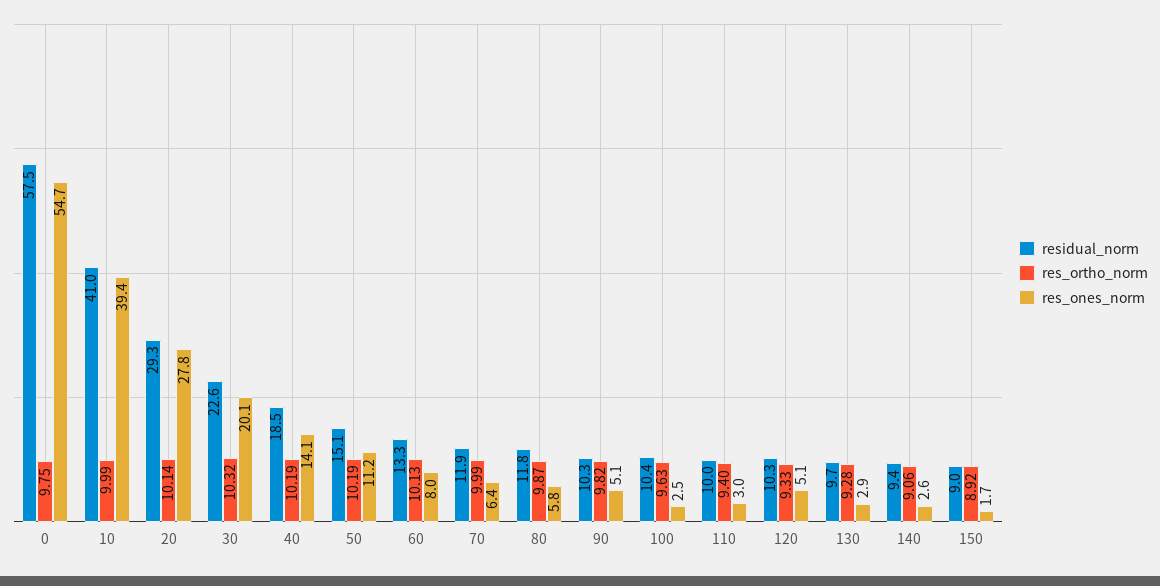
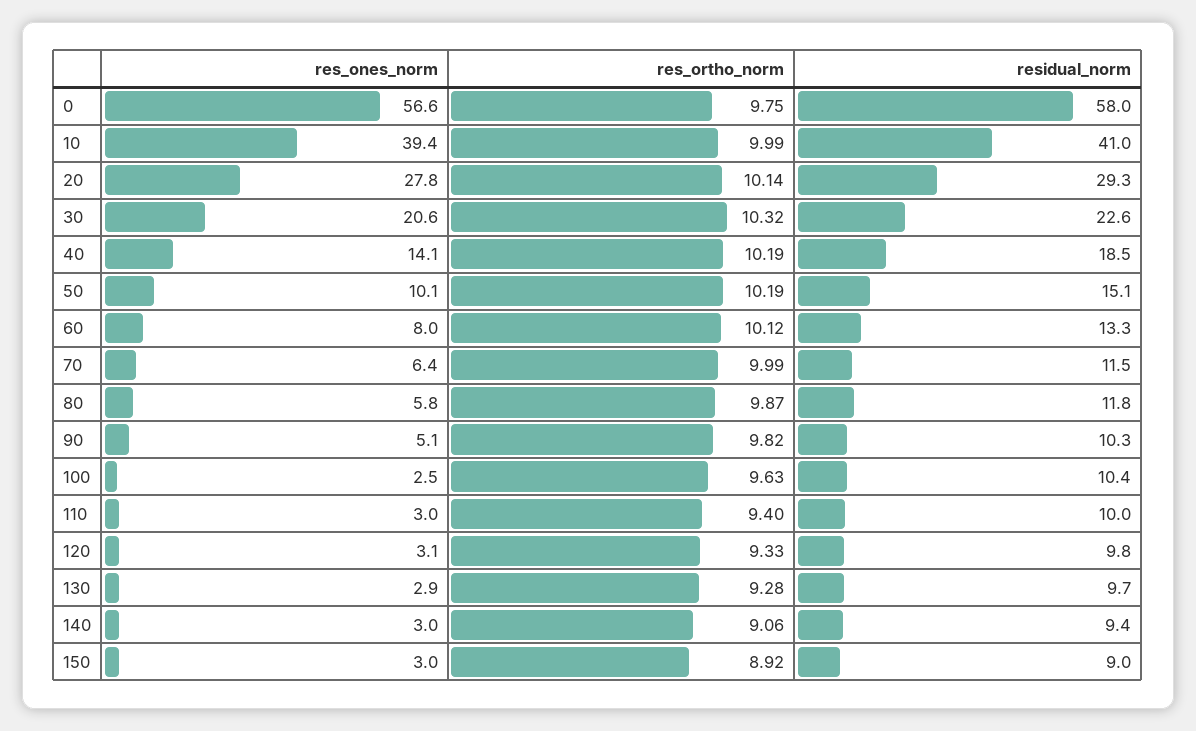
  {
    "residual_norm": {
-     "0": 57.5,
+     "0": 58,
      "10": 41,
      "20": 29.3,
      "30": 22.6,
      "40": 18.5,
      "50": 15.1,
      "60": 13.3,
-     "70": 11.9,
+     "70": 11.5,
      "80": 11.8,
      "90": 10.3,
      "100": 10.4,
      "110": 10,
-     "120": 10.3,
+     "120": 9.8,
      "130": 9.7,
      "140": 9.4,
      "150": 9
    },
    "res_ortho_norm": {
      "0": 9.75,
      "10": 9.99,
      "20": 10.14,
      "30": 10.32,
      "40": 10.19,
      "50": 10.19,
-     "60": 10.13,
+     "60": 10.12,
      "70": 9.99,
      "80": 9.87,
      "90": 9.82,
      "100": 9.63,
      "110": 9.4,
      "120": 9.33,
      "130": 9.28,
      "140": 9.06,
      "150": 8.92
    },
    "res_ones_norm": {
-     "0": 54.7,
+     "0": 56.6,
      "10": 39.4,
      "20": 27.8,
-     "30": 20.1,
+     "30": 20.6,
      "40": 14.1,
-     "50": 11.2,
+     "50": 10.1,
      "60": 8,
      "70": 6.4,
      "80": 5.8,
      "90": 5.1,
      "100": 2.5,
      "110": 3,
-     "120": 5.1,
+     "120": 3.1,
      "130": 2.9,
-     "140": 2.6,
+     "140": 3,
-     "150": 1.7
+     "150": 3
    }
  }

